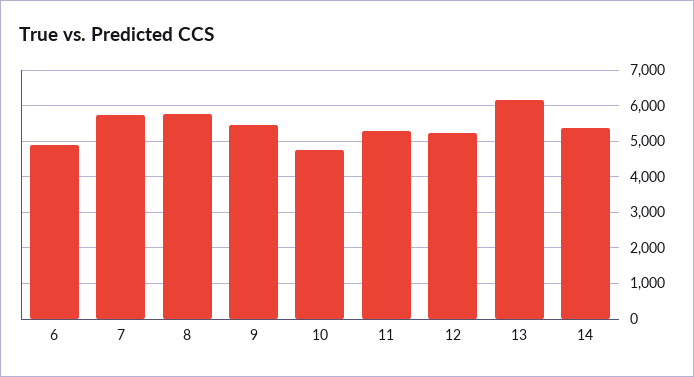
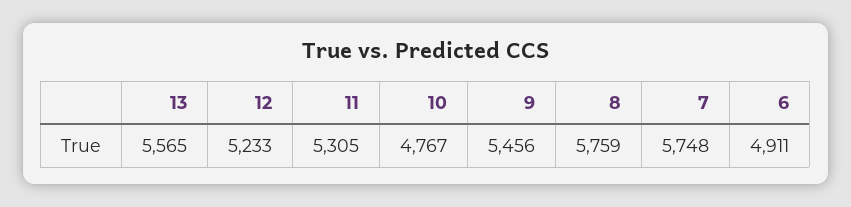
  {
    "6": 4911,
    "7": 5748,
    "8": 5759,
    "9": 5456,
    "10": 4767,
    "11": 5305,
    "12": 5233,
-   "13": 6200,
+   "13": 5565
-   "14": 5400
  }

